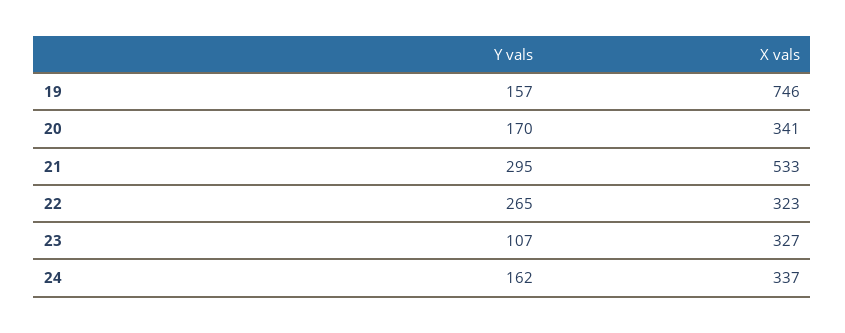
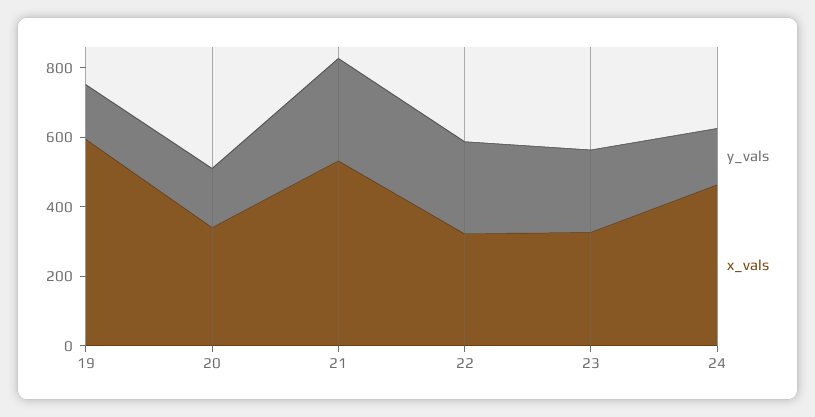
  {
    "Y vals": {
      "19": 157,
      "20": 170,
      "21": 295,
      "22": 265,
-     "23": 107,
+     "23": 250,
      "24": 162
    },
    "X vals": {
-     "19": 746,
+     "19": 600,
      "20": 341,
      "21": 533,
      "22": 323,
      "23": 327,
-     "24": 337
+     "24": 450
    }
  }

